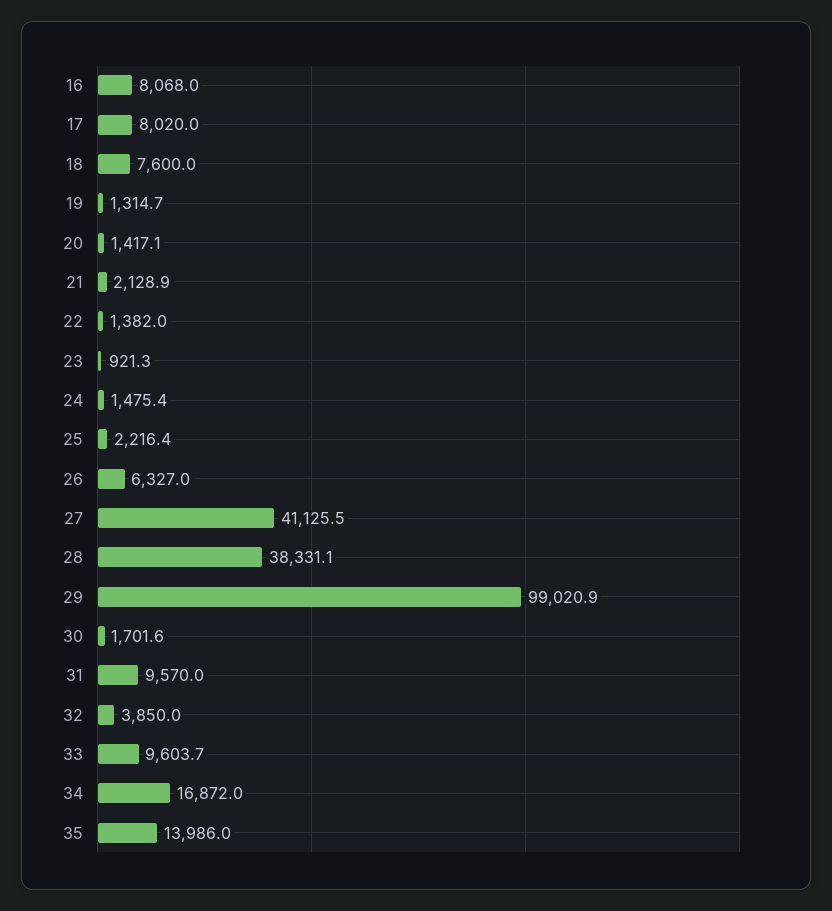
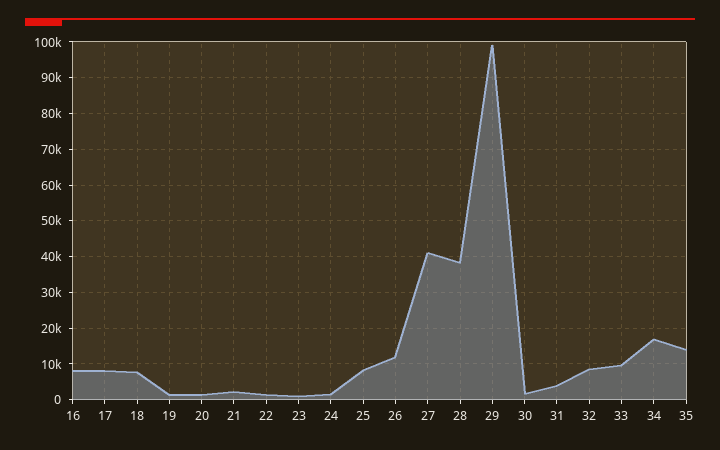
  {
    "16": 8068,
    "17": 8020,
    "18": 7600,
    "19": 1314.7,
    "20": 1417.1,
    "21": 2128.9,
    "22": 1382,
    "23": 921.3,
    "24": 1475.4,
-   "25": 2216.4,
+   "25": 8000,
-   "26": 6327,
+   "26": 12000,
    "27": 41125.5,
    "28": 38331.1,
    "29": 99020.9,
    "30": 1701.6,
-   "31": 9570,
+   "31": 4000,
-   "32": 3850,
+   "32": 8000,
    "33": 9603.7,
    "34": 16872,
    "35": 13986
  }

